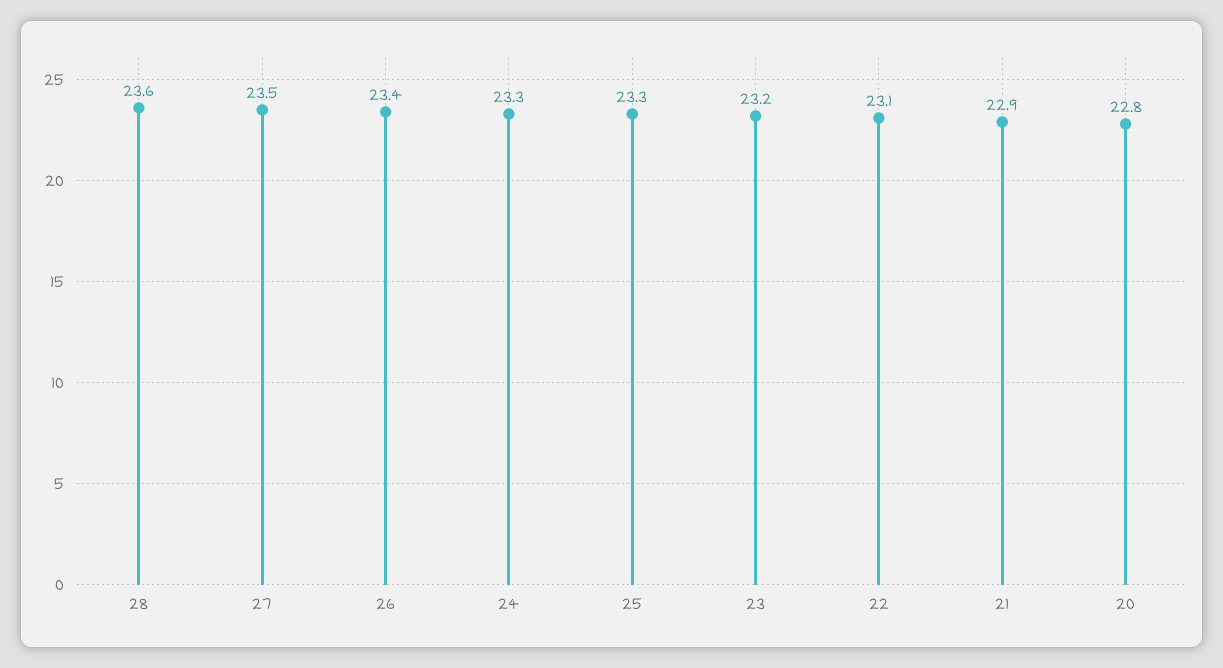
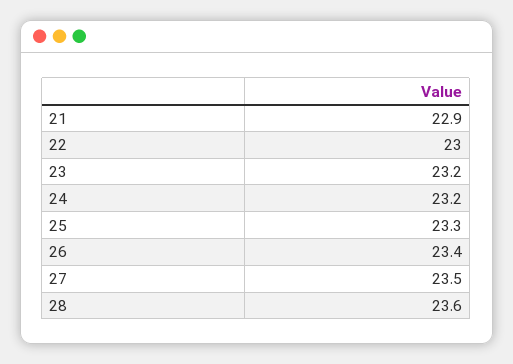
  {
    "28": 23.6,
    "27": 23.5,
    "26": 23.4,
-   "24": 23.3,
+   "24": 23.2,
    "25": 23.3,
    "23": 23.2,
-   "22": 23.1,
+   "22": 23,
-   "21": 22.9,
+   "21": 22.9
-   "20": 22.8
  }

